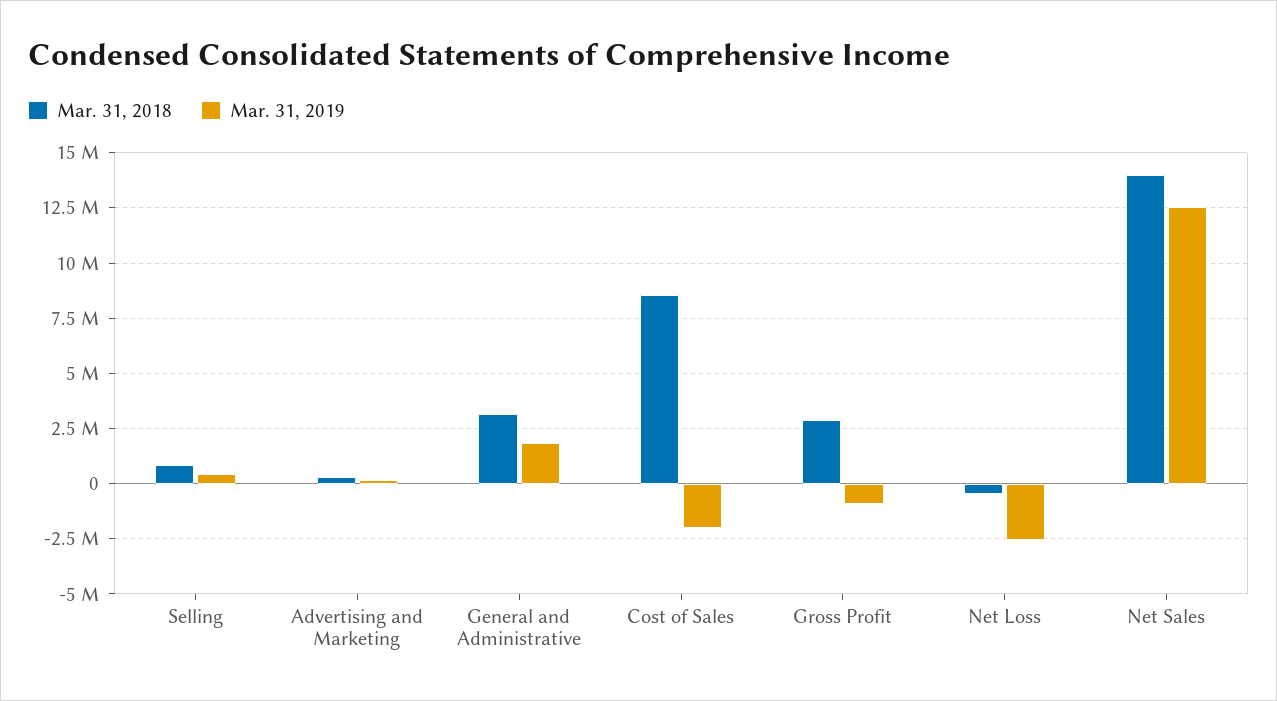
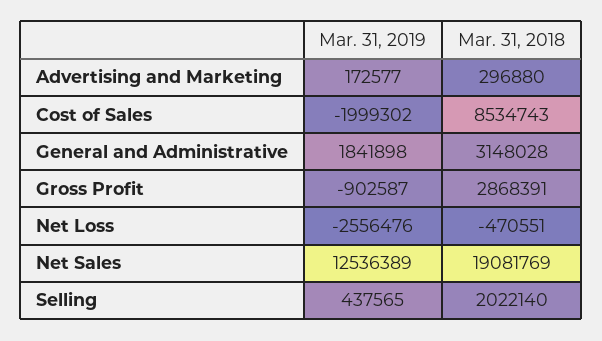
  {
    "Mar. 31, 2018": {
-     "Selling": 1000000,
+     "Selling": 2022140,
      "Advertising and Marketing": 296880,
      "General and Administrative": 3148028,
      "Cost of Sales": 8534743,
      "Gross Profit": 2868391,
      "Net Loss": -470551,
-     "Net Sales": 14000000
+     "Net Sales": 19081769
    },
    "Mar. 31, 2019": {
      "Selling": 437565,
      "Advertising and Marketing": 172577,
      "General and Administrative": 1841898,
      "Cost of Sales": -1999302,
      "Gross Profit": -902587,
      "Net Loss": -2556476,
      "Net Sales": 12536389
    }
  }

